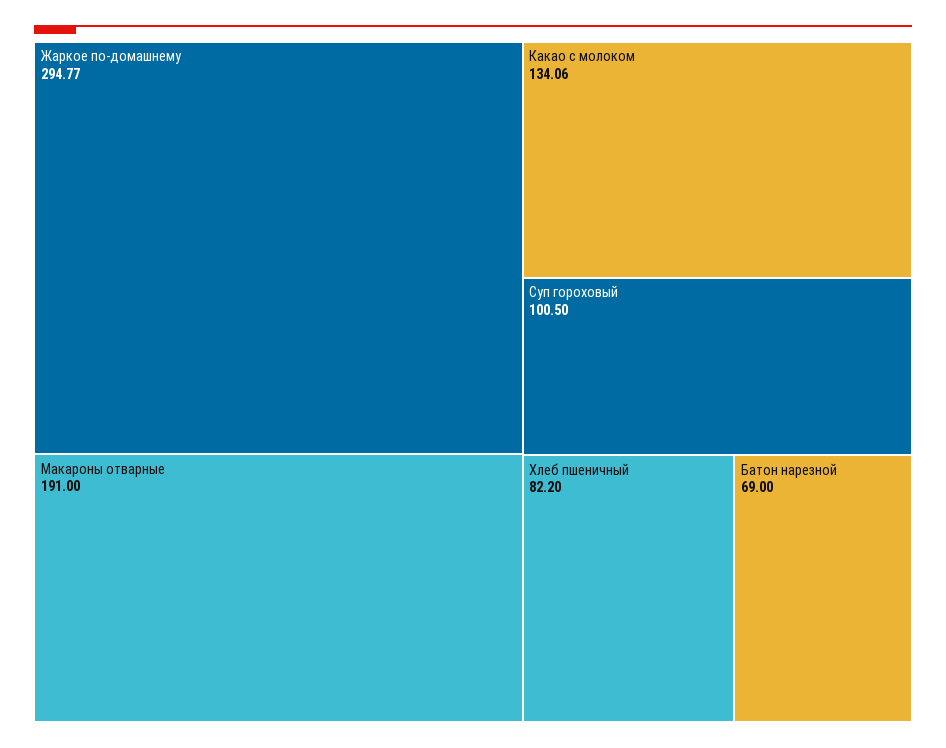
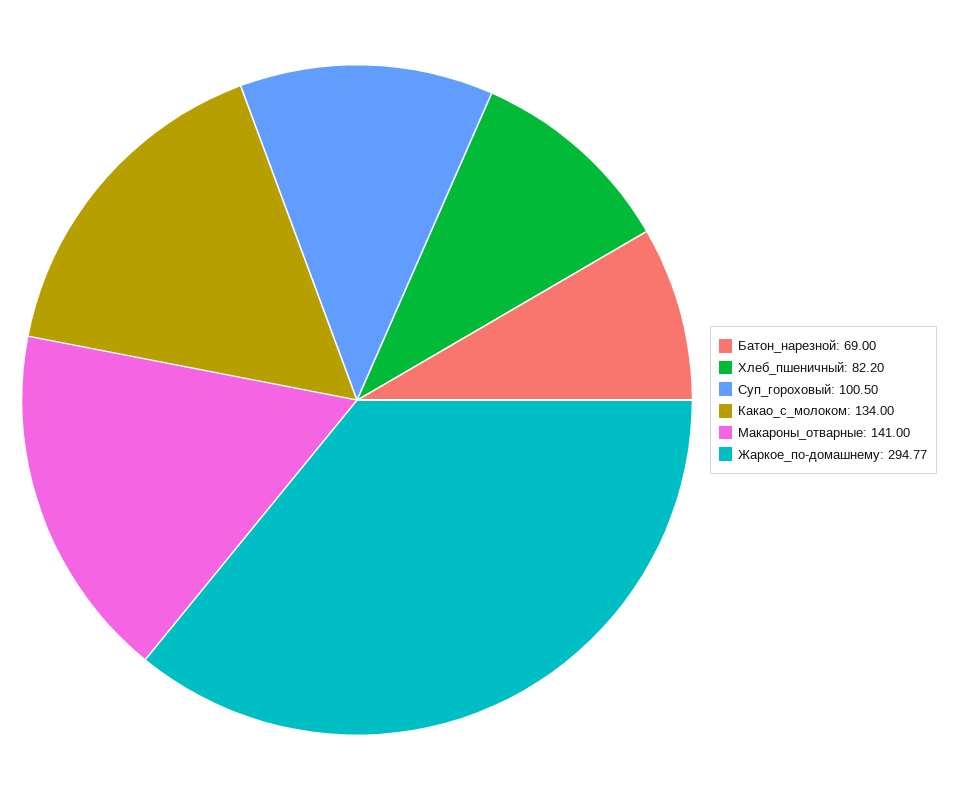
  {
    "Жаркое по-домашнему": 294.77,
-   "Макароны отварные": 191,
+   "Макароны отварные": 141,
-   "Какао с молоком": 134.06,
+   "Какао с молоком": 134,
    "Суп гороховый": 100.5,
    "Хлеб пшеничный": 82.2,
    "Батон нарезной": 69
  }

